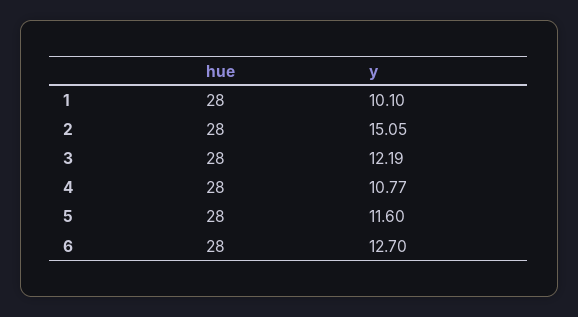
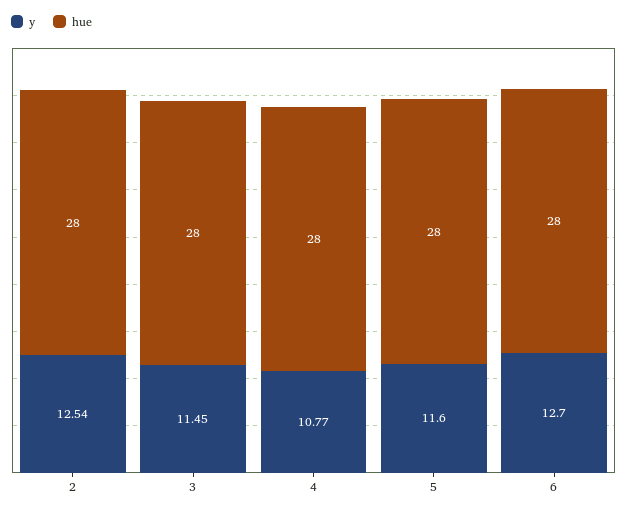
  {
    "hue": {
-     "1": 28,
      "2": 28,
      "3": 28,
      "4": 28,
      "5": 28,
      "6": 28
    },
    "y": {
-     "1": 10.1,
-     "2": 15.05,
+     "2": 12.54,
-     "3": 12.19,
+     "3": 11.45,
      "4": 10.77,
      "5": 11.6,
      "6": 12.7
    }
  }

